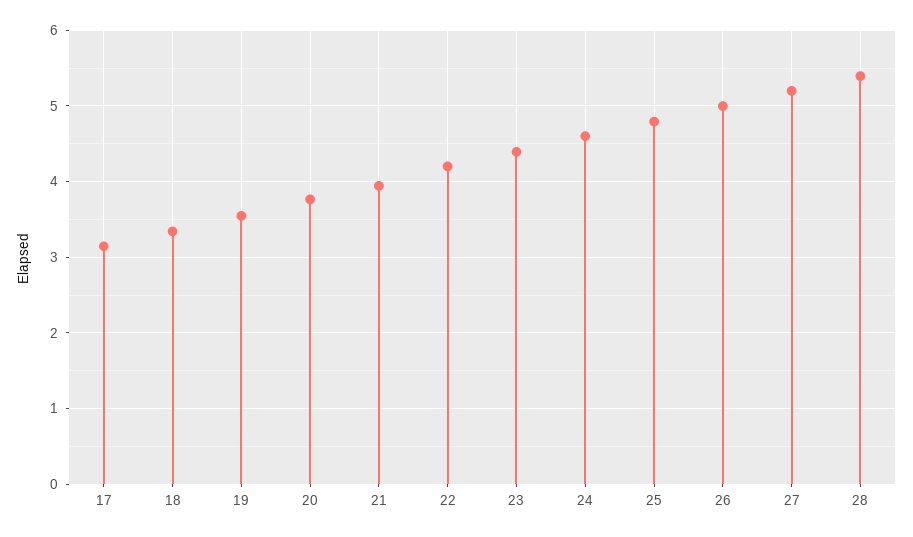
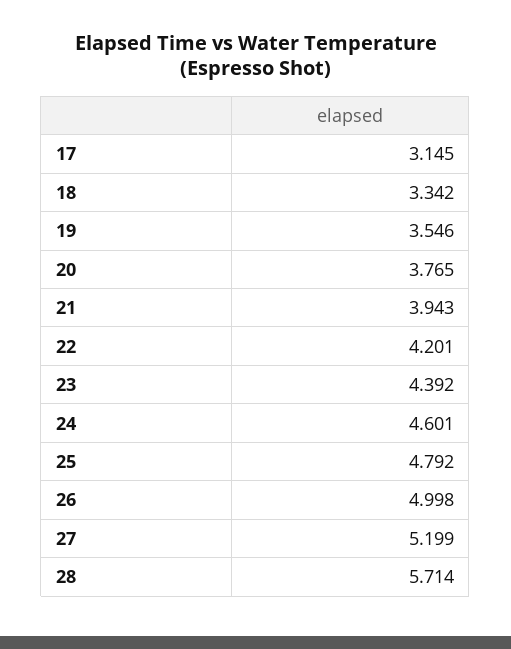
  {
    "17": 3.145,
    "18": 3.342,
    "19": 3.546,
    "20": 3.765,
    "21": 3.943,
    "22": 4.201,
    "23": 4.392,
    "24": 4.601,
    "25": 4.792,
    "26": 4.998,
    "27": 5.199,
-   "28": 5.4
+   "28": 5.714
  }

